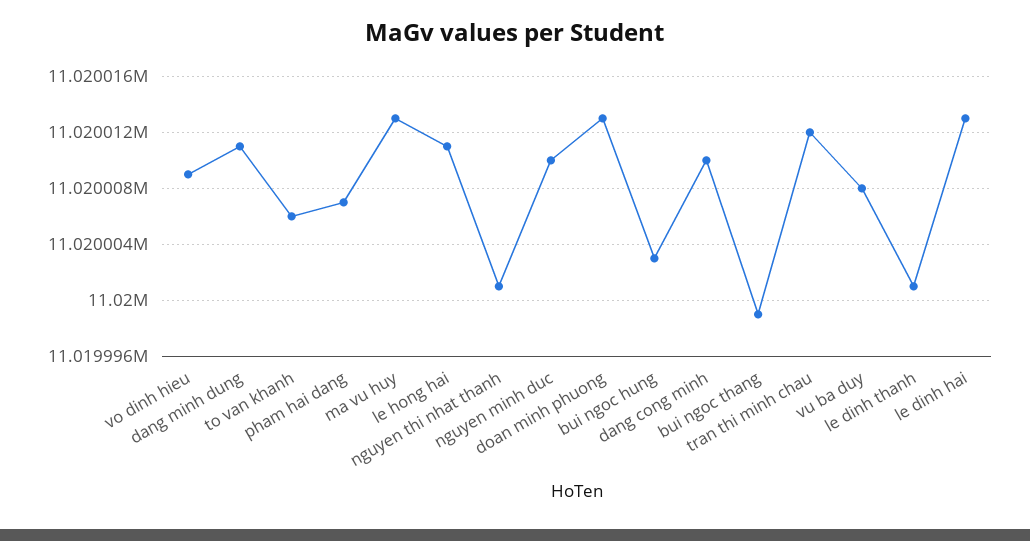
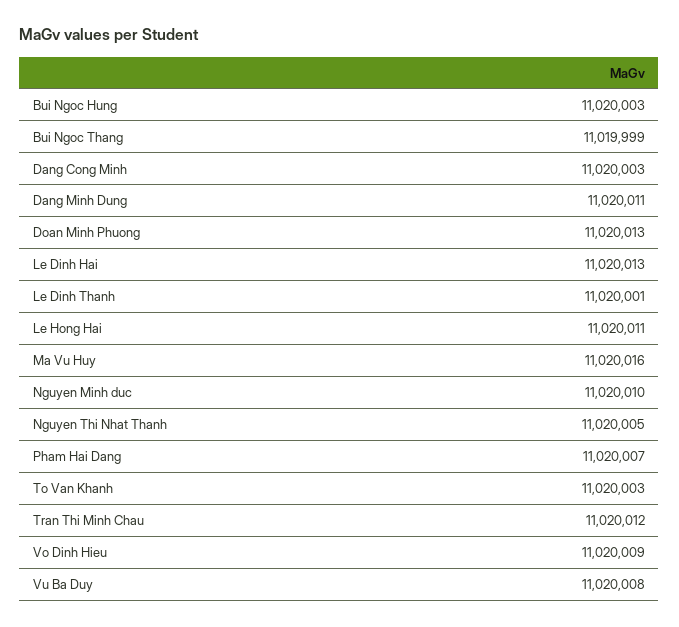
  {
    "vo dinh hieu": 11020009,
    "dang minh dung": 11020011,
-   "to van khanh": 11020006,
+   "to van khanh": 11020003,
    "pham hai dang": 11020007,
-   "ma vu huy": 11020013,
+   "ma vu huy": 11020016,
    "le hong hai": 11020011,
-   "nguyen thi nhat thanh": 11020001,
+   "nguyen thi nhat thanh": 11020005,
    "nguyen minh duc": 11020010,
    "doan minh phuong": 11020013,
    "bui ngoc hung": 11020003,
-   "dang cong minh": 11020010,
+   "dang cong minh": 11020003,
    "bui ngoc thang": 11019999,
    "tran thi minh chau": 11020012,
    "vu ba duy": 11020008,
    "le dinh thanh": 11020001,
    "le dinh hai": 11020013
  }

